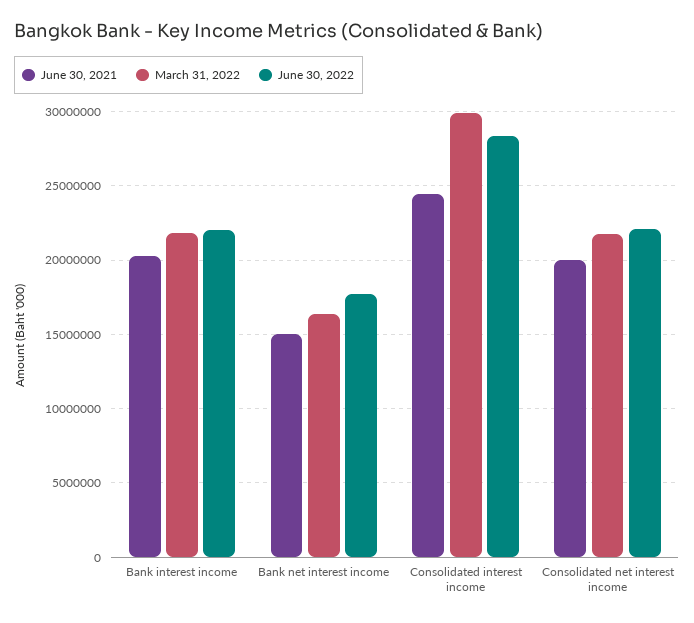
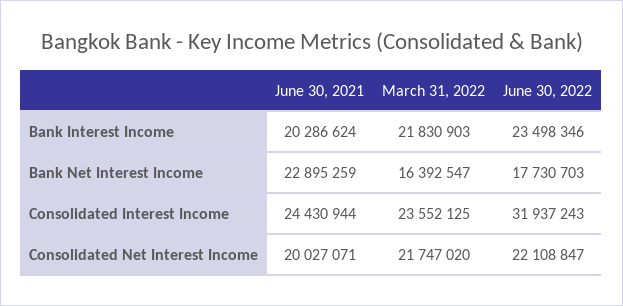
  {
    "June 30, 2021": {
      "Bank interest income": 20286624,
-     "Bank net interest income": 15000000,
+     "Bank net interest income": 22895259,
      "Consolidated interest income": 24430944,
      "Consolidated net interest income": 20027071
    },
    "March 31, 2022": {
      "Bank interest income": 21830903,
      "Bank net interest income": 16392547,
-     "Consolidated interest income": 30000000,
+     "Consolidated interest income": 23552125,
      "Consolidated net interest income": 21747020
    },
    "June 30, 2022": {
-     "Bank interest income": 22000000,
+     "Bank interest income": 23498346,
      "Bank net interest income": 17730703,
-     "Consolidated interest income": 28500000,
+     "Consolidated interest income": 31937243,
      "Consolidated net interest income": 22108847
    }
  }

